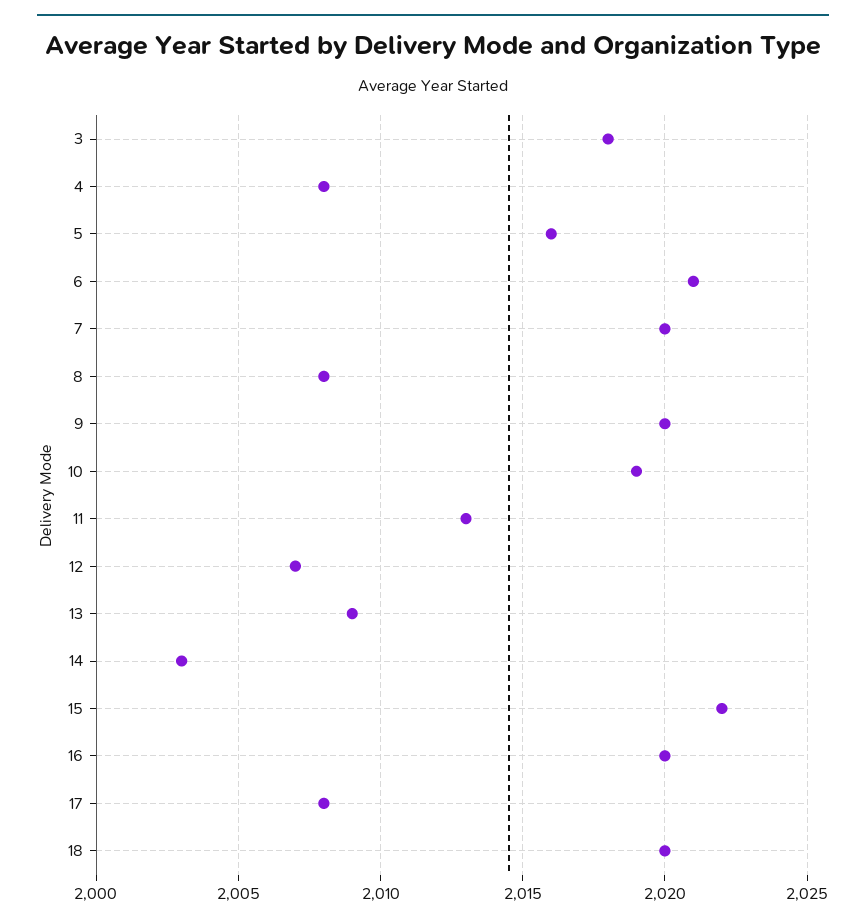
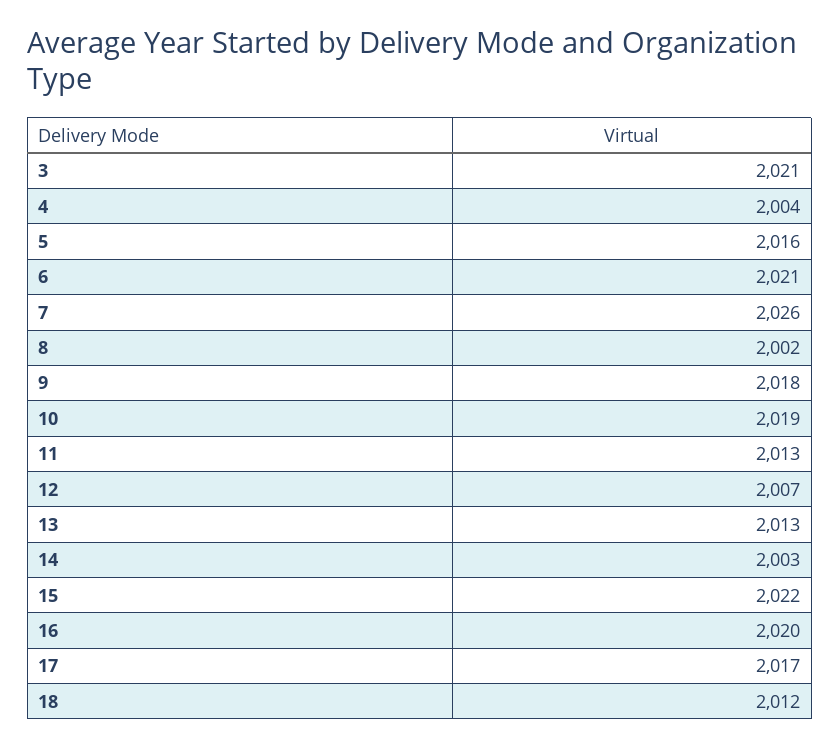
  {
-   "3": 2018,
+   "3": 2021,
-   "4": 2008,
+   "4": 2004,
    "5": 2016,
    "6": 2021,
-   "7": 2020,
+   "7": 2026,
-   "8": 2008,
+   "8": 2002,
-   "9": 2020,
+   "9": 2018,
    "10": 2019,
    "11": 2013,
    "12": 2007,
-   "13": 2009,
+   "13": 2013,
    "14": 2003,
    "15": 2022,
    "16": 2020,
-   "17": 2008,
+   "17": 2017,
-   "18": 2020
+   "18": 2012
  }

